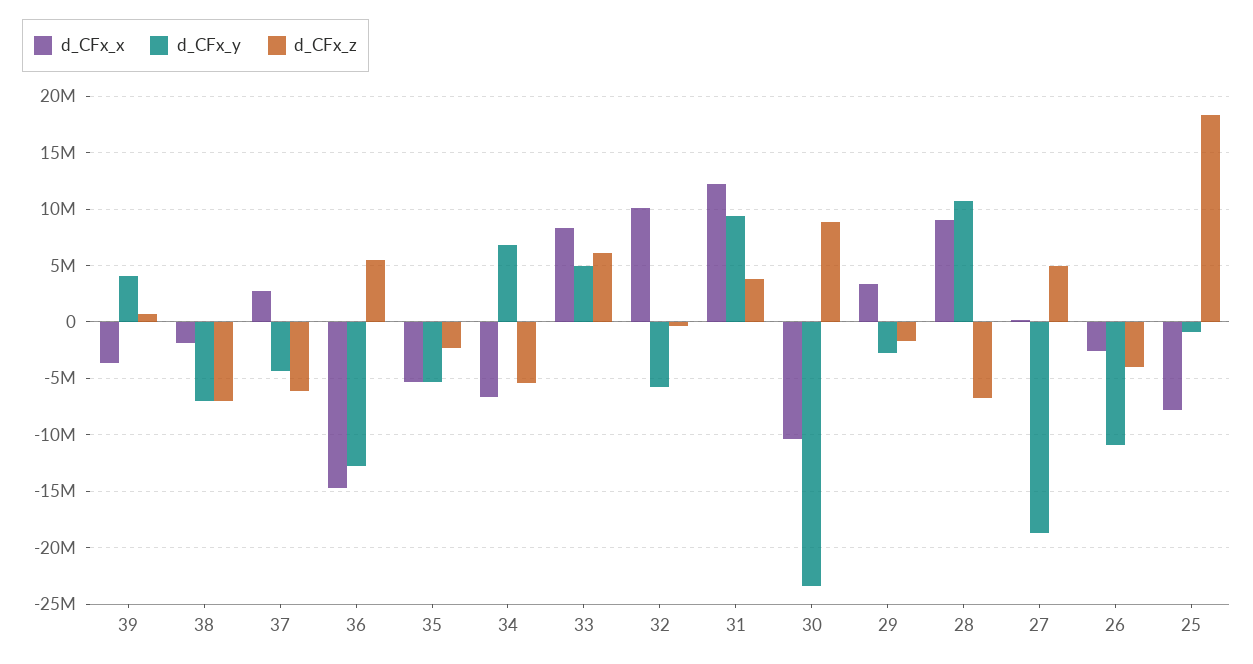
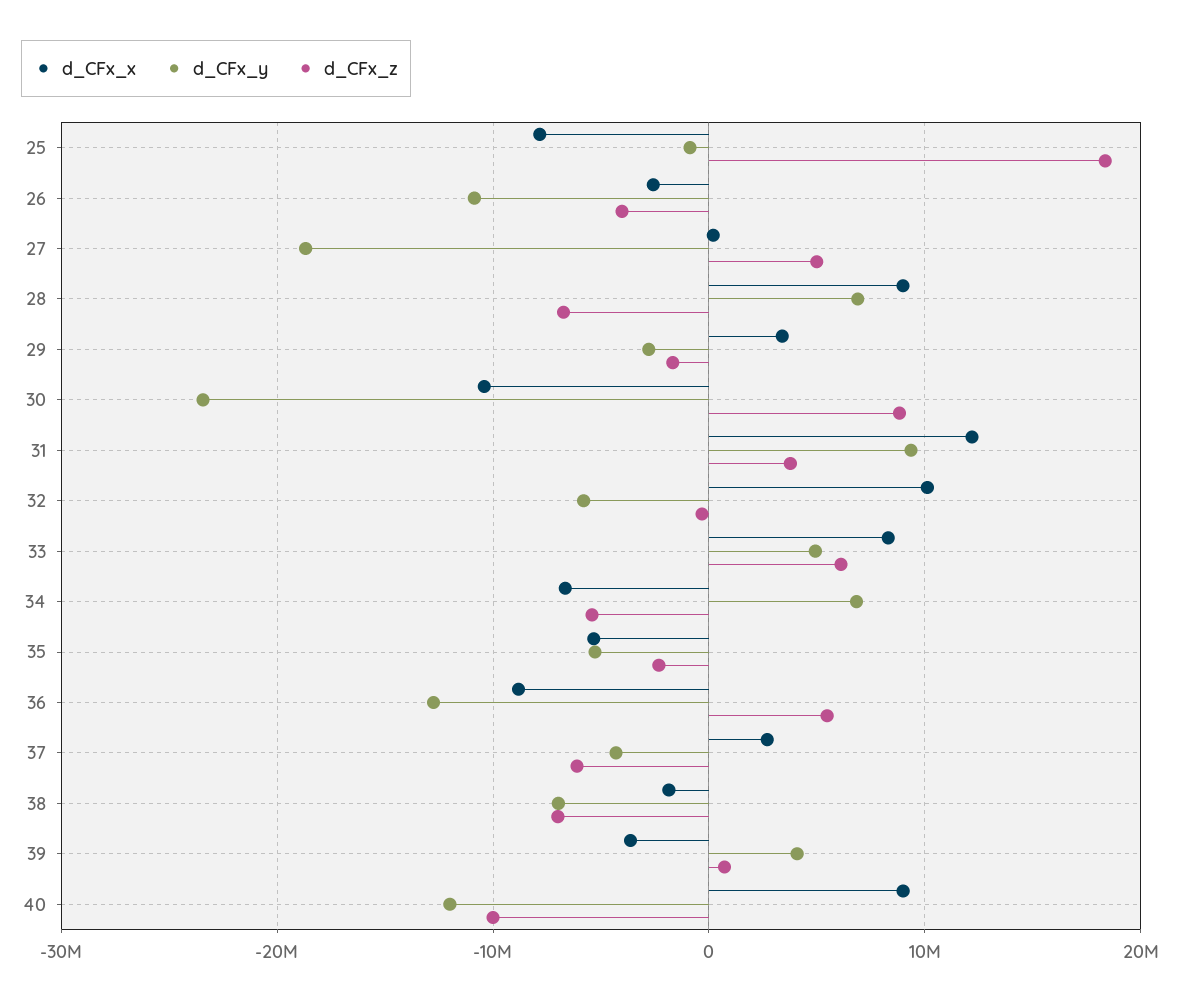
  {
    "d_CFx_x": {
      "39": -4000000,
      "38": -2000000,
      "37": 3000000,
-     "36": -15000000,
+     "36": -9000000,
      "35": -5000000,
      "34": -7000000,
      "33": 8000000,
      "32": 10000000,
      "31": 12000000,
      "30": -10000000,
      "29": 3000000,
      "28": 9000000,
      "27": 0,
      "26": -3000000,
-     "25": -8000000
+     "25": -8000000,
+     "40": 9000000
    },
    "d_CFx_y": {
      "39": 4000000,
      "38": -7000000,
      "37": -4000000,
      "36": -13000000,
      "35": -5000000,
      "34": 7000000,
      "33": 5000000,
      "32": -6000000,
      "31": 9000000,
      "30": -23000000,
      "29": -3000000,
-     "28": 11000000,
+     "28": 7000000,
      "27": -19000000,
      "26": -11000000,
-     "25": -1000000
+     "25": -1000000,
+     "40": -12000000
    },
    "d_CFx_z": {
      "39": 1000000,
      "38": -7000000,
      "37": -6000000,
      "36": 5000000,
      "35": -2000000,
      "34": -5000000,
      "33": 6000000,
      "32": 0,
      "31": 4000000,
      "30": 9000000,
      "29": -2000000,
      "28": -7000000,
      "27": 5000000,
      "26": -4000000,
-     "25": 18000000
+     "25": 18000000,
+     "40": -10000000
    }
  }

